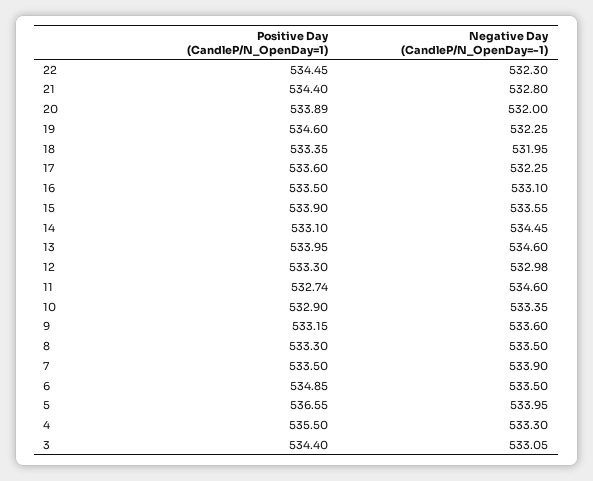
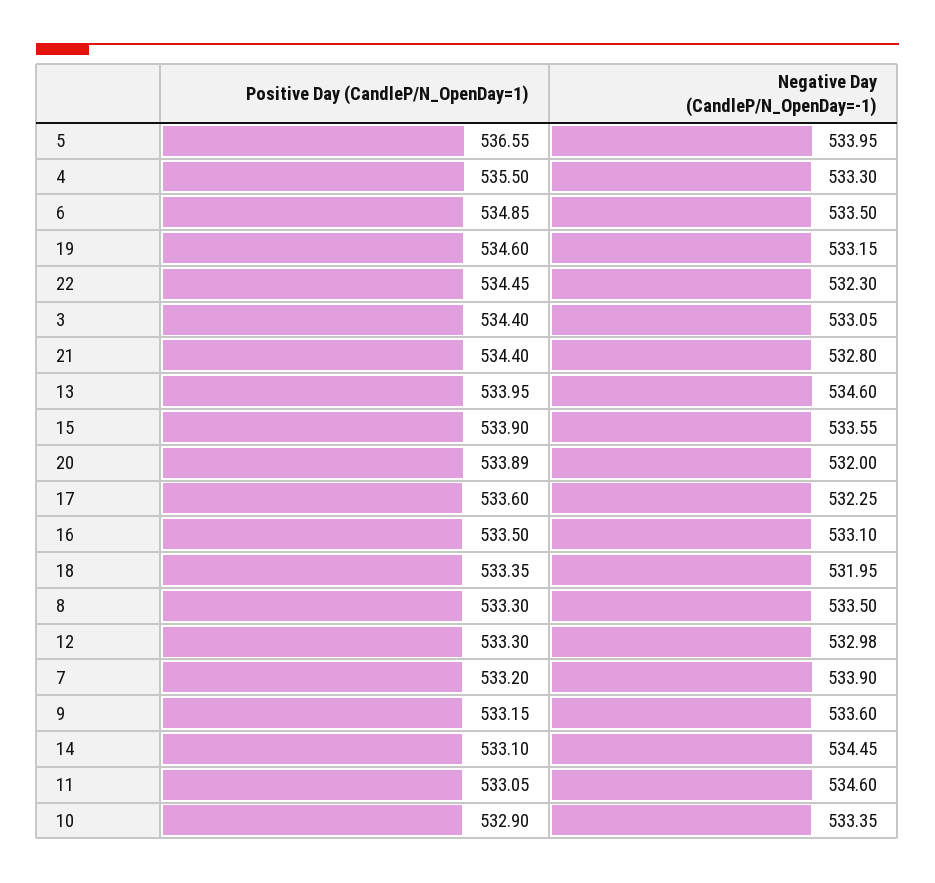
  {
    "Positive Day (CandleP/N_OpenDay=1)": {
      "22": 534.45,
      "21": 534.4,
      "20": 533.89,
      "19": 534.6,
      "18": 533.35,
      "17": 533.6,
      "16": 533.5,
      "15": 533.9,
      "14": 533.1,
      "13": 533.95,
      "12": 533.3,
-     "11": 532.74,
+     "11": 533.05,
      "10": 532.9,
      "9": 533.15,
      "8": 533.3,
-     "7": 533.5,
+     "7": 533.2,
      "6": 534.85,
      "5": 536.55,
      "4": 535.5,
      "3": 534.4
    },
    "Negative Day (CandleP/N_OpenDay=-1)": {
      "22": 532.3,
      "21": 532.8,
      "20": 532,
-     "19": 532.25,
+     "19": 533.15,
      "18": 531.95,
      "17": 532.25,
      "16": 533.1,
      "15": 533.55,
      "14": 534.45,
      "13": 534.6,
      "12": 532.98,
      "11": 534.6,
      "10": 533.35,
      "9": 533.6,
      "8": 533.5,
      "7": 533.9,
      "6": 533.5,
      "5": 533.95,
      "4": 533.3,
      "3": 533.05
    }
  }

